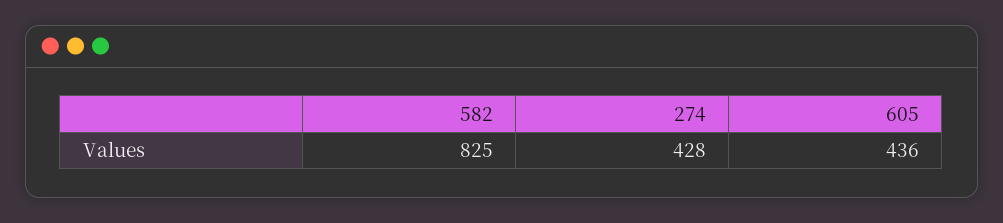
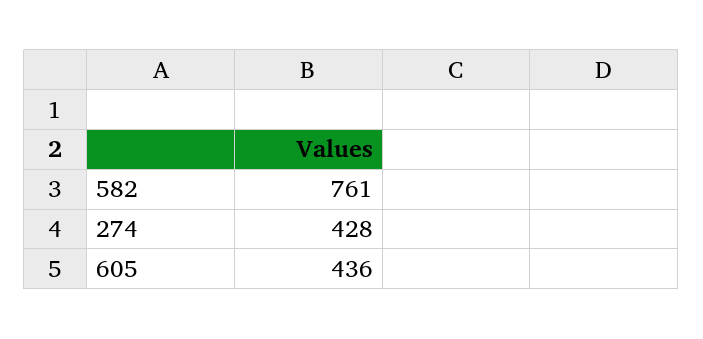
  {
-   "582": 825,
+   "582": 761,
    "274": 428,
    "605": 436
  }

